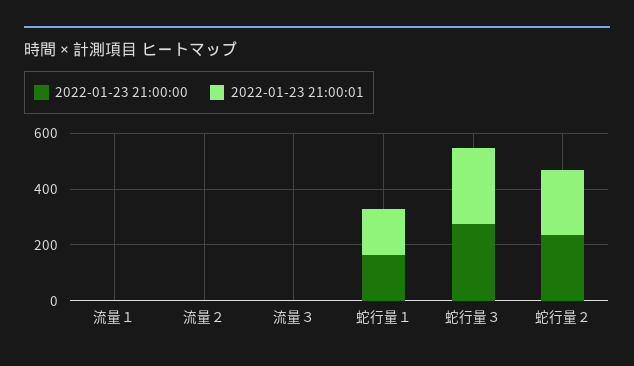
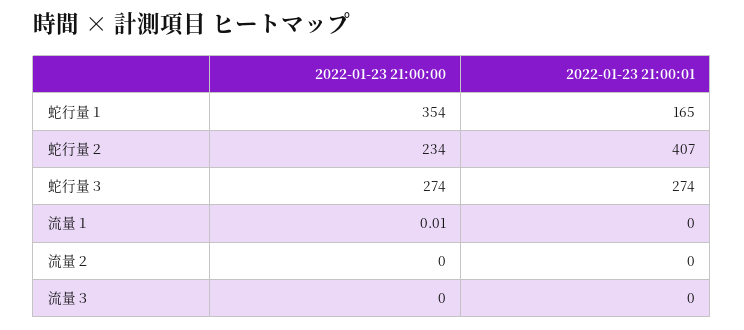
  {
    "2022-01-23 21:00:00": {
      "流量１": 0.01,
      "流量２": 0,
      "流量３": 0,
-     "蛇行量１": 150,
+     "蛇行量１": 354,
      "蛇行量３": 274,
      "蛇行量２": 234
    },
    "2022-01-23 21:00:01": {
      "流量１": 0,
      "流量２": 0,
      "流量３": 0,
      "蛇行量１": 165,
      "蛇行量３": 274,
-     "蛇行量２": 250
+     "蛇行量２": 407
    }
  }

